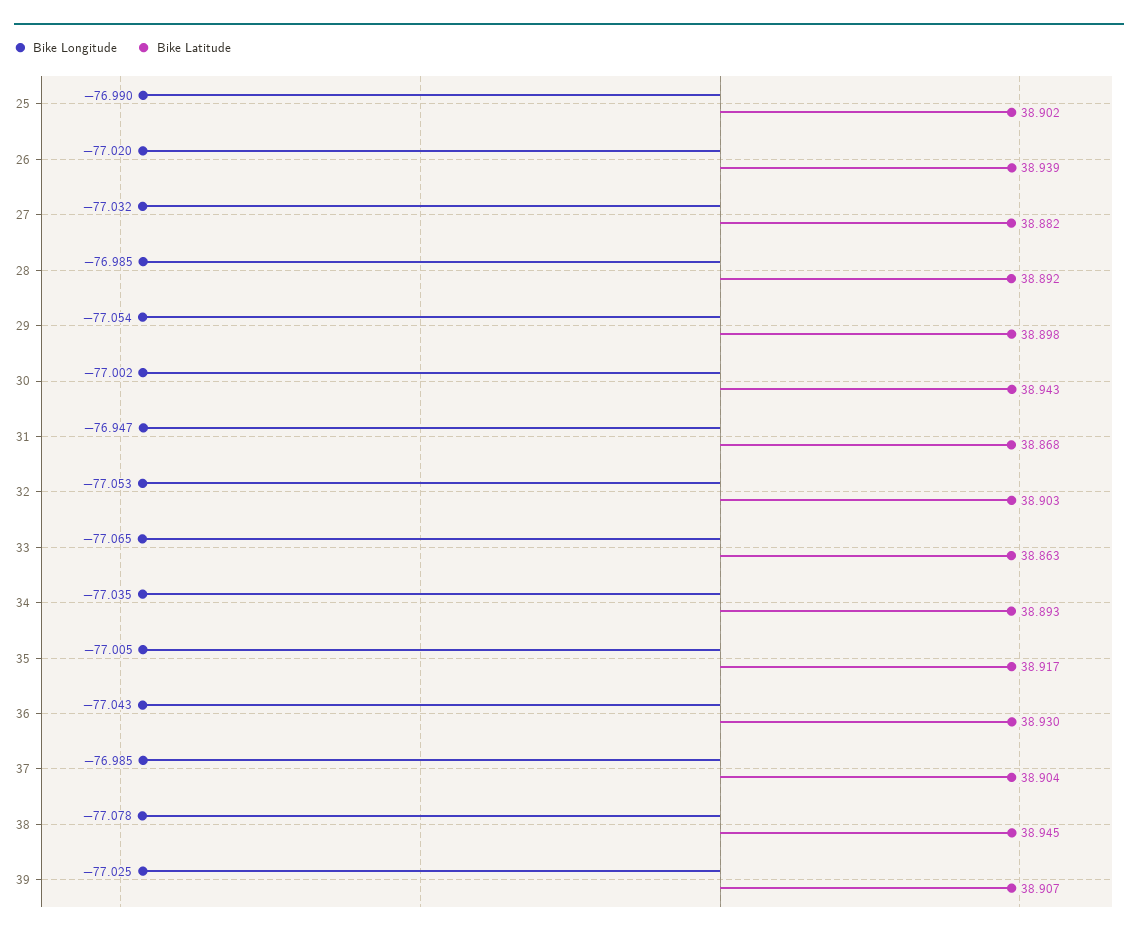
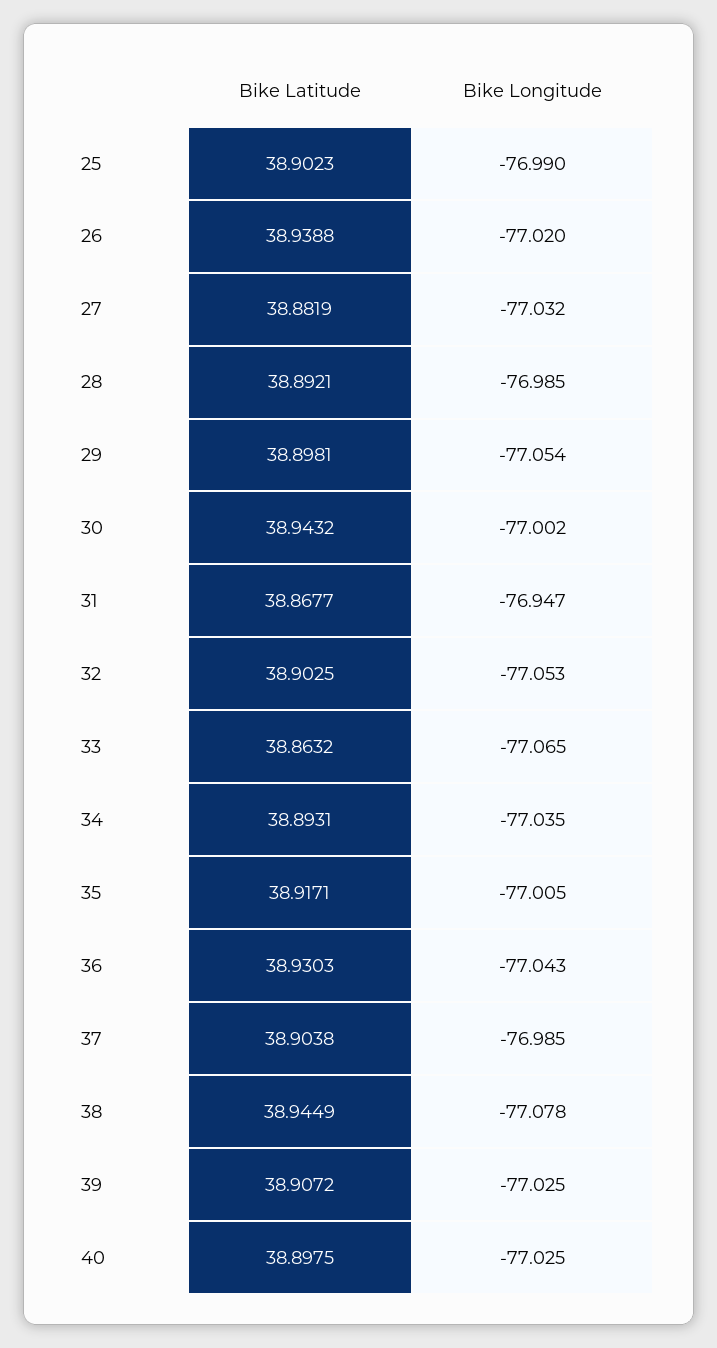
  {
    "Bike Longitude": {
      "25": -76.99,
      "26": -77.02,
      "27": -77.032,
      "28": -76.985,
      "29": -77.054,
      "30": -77.002,
      "31": -76.947,
      "32": -77.053,
      "33": -77.065,
      "34": -77.035,
      "35": -77.005,
      "36": -77.043,
      "37": -76.985,
      "38": -77.078,
-     "39": -77.025
+     "39": -77.025,
+     "40": -77.025
    },
    "Bike Latitude": {
      "25": 38.9023,
      "26": 38.9388,
      "27": 38.8819,
      "28": 38.8921,
      "29": 38.8981,
      "30": 38.9432,
      "31": 38.8677,
      "32": 38.9025,
      "33": 38.8632,
      "34": 38.8931,
      "35": 38.9171,
      "36": 38.9303,
      "37": 38.9038,
      "38": 38.9449,
-     "39": 38.9072
+     "39": 38.9072,
+     "40": 38.8975
    }
  }

